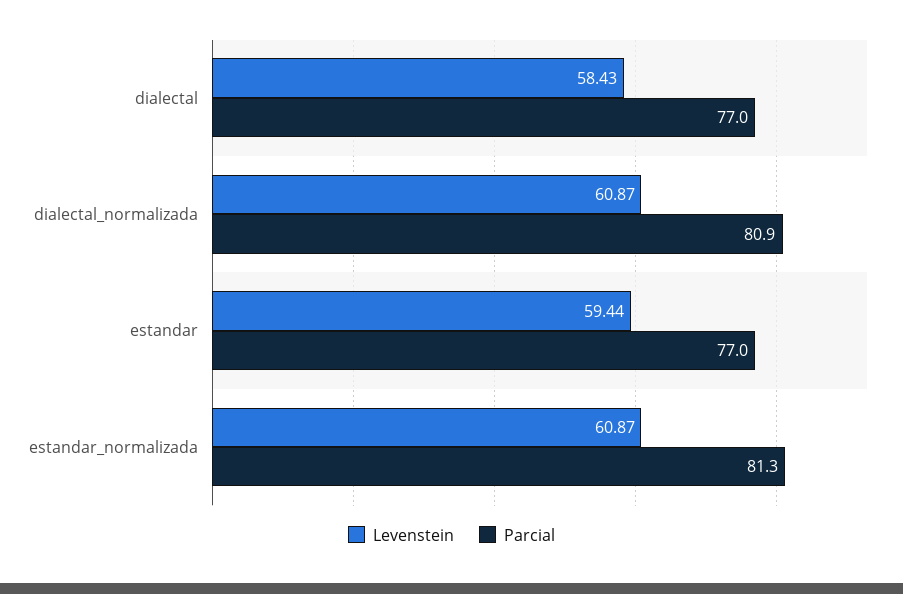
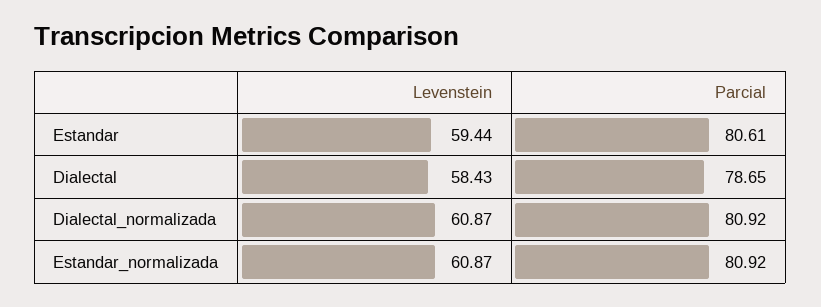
  {
    "Levenstein": {
      "dialectal": 58.43,
      "dialectal_normalizada": 60.87,
      "estandar": 59.44,
      "estandar_normalizada": 60.87
    },
    "Parcial": {
-     "dialectal": 77,
+     "dialectal": 78.65,
      "dialectal_normalizada": 80.92,
-     "estandar": 77,
+     "estandar": 80.61,
-     "estandar_normalizada": 81.3
+     "estandar_normalizada": 80.92
    }
  }

